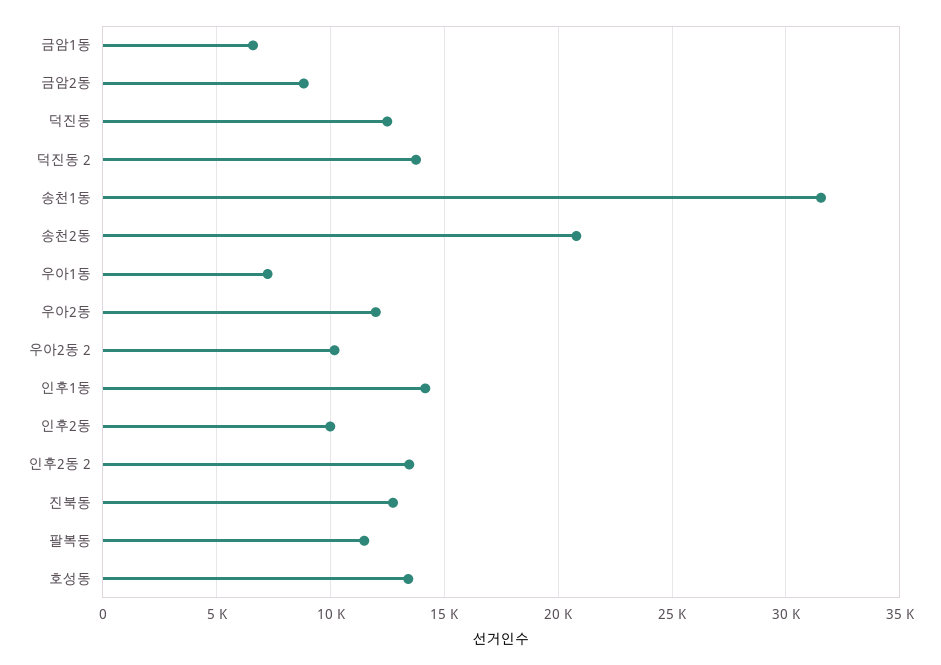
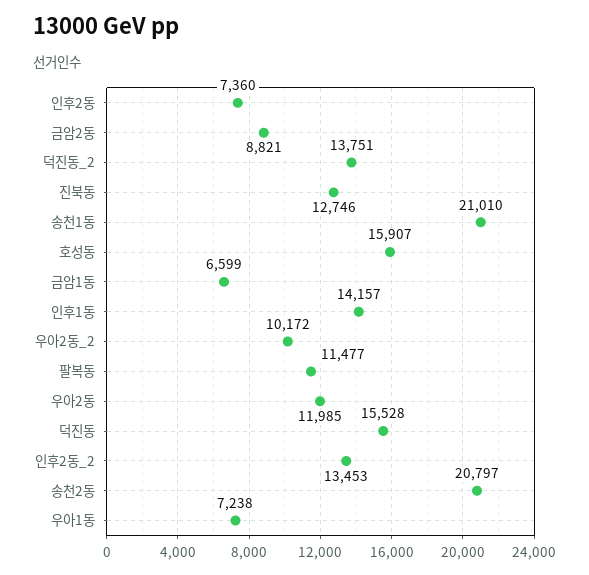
  {
    "금암1동": 6599,
    "금암2동": 8821,
-   "덕진동": 12500,
+   "덕진동": 15528,
    "덕진동 2": 13751,
-   "송천1동": 31500,
+   "송천1동": 21010,
    "송천2동": 20797,
    "우아1동": 7238,
    "우아2동": 11985,
    "우아2동 2": 10172,
    "인후1동": 14157,
-   "인후2동": 10000,
+   "인후2동": 7360,
    "인후2동 2": 13453,
    "진북동": 12746,
    "팔복동": 11477,
-   "호성동": 13500
+   "호성동": 15907
  }

